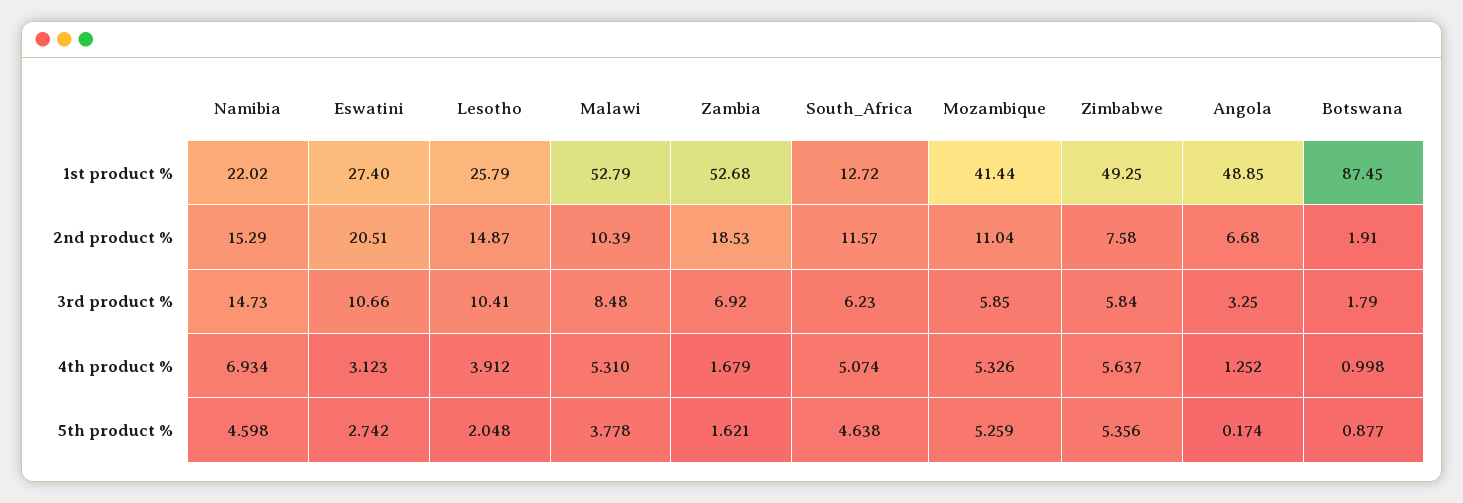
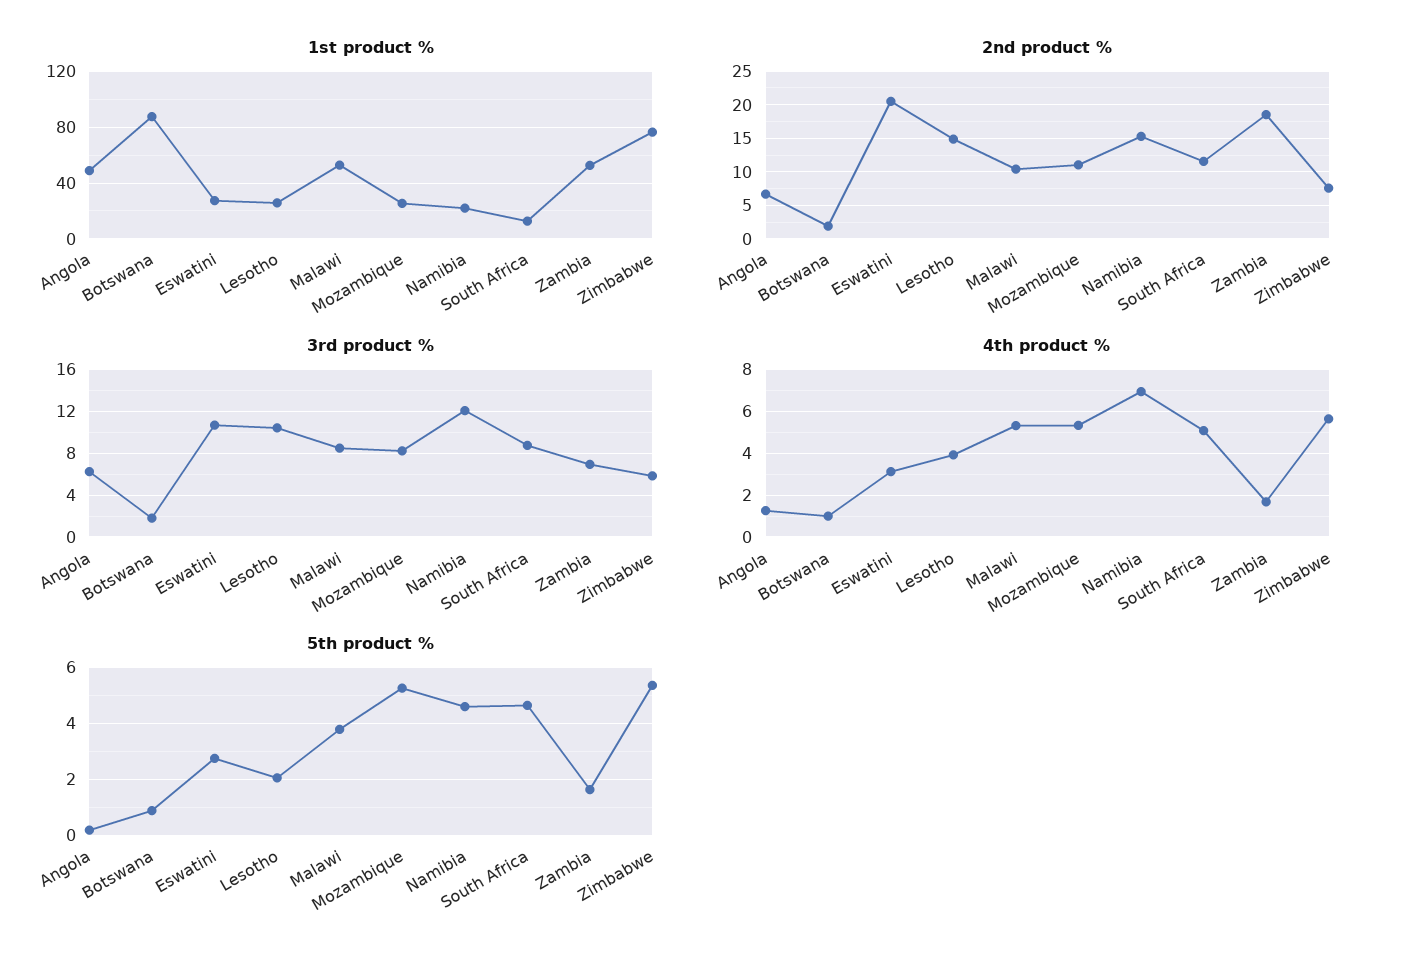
  {
    "1st product %": {
      "Namibia": 22.02,
      "Eswatini": 27.4,
      "Lesotho": 25.79,
      "Malawi": 52.79,
      "Zambia": 52.68,
      "South_Africa": 12.72,
-     "Mozambique": 41.44,
+     "Mozambique": 25,
-     "Zimbabwe": 49.25,
+     "Zimbabwe": 75,
      "Angola": 48.85,
      "Botswana": 87.45
    },
    "2nd product %": {
      "Namibia": 15.29,
      "Eswatini": 20.51,
      "Lesotho": 14.87,
      "Malawi": 10.39,
      "Zambia": 18.53,
      "South_Africa": 11.57,
      "Mozambique": 11.04,
      "Zimbabwe": 7.58,
      "Angola": 6.68,
      "Botswana": 1.91
    },
    "3rd product %": {
-     "Namibia": 14.73,
+     "Namibia": 12,
      "Eswatini": 10.66,
      "Lesotho": 10.41,
      "Malawi": 8.48,
      "Zambia": 6.92,
-     "South_Africa": 6.23,
+     "South_Africa": 9,
-     "Mozambique": 5.85,
+     "Mozambique": 8,
      "Zimbabwe": 5.84,
-     "Angola": 3.25,
+     "Angola": 6,
      "Botswana": 1.79
    },
    "4th product %": {
      "Namibia": 6.934,
      "Eswatini": 3.123,
      "Lesotho": 3.912,
      "Malawi": 5.31,
      "Zambia": 1.679,
      "South_Africa": 5.074,
      "Mozambique": 5.326,
      "Zimbabwe": 5.637,
      "Angola": 1.252,
      "Botswana": 0.998
    },
    "5th product %": {
      "Namibia": 4.598,
      "Eswatini": 2.742,
      "Lesotho": 2.048,
      "Malawi": 3.778,
      "Zambia": 1.621,
      "South_Africa": 4.638,
      "Mozambique": 5.259,
      "Zimbabwe": 5.356,
      "Angola": 0.174,
      "Botswana": 0.877
    }
  }

